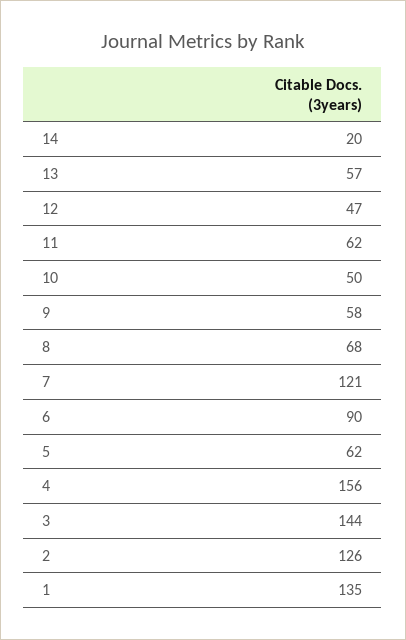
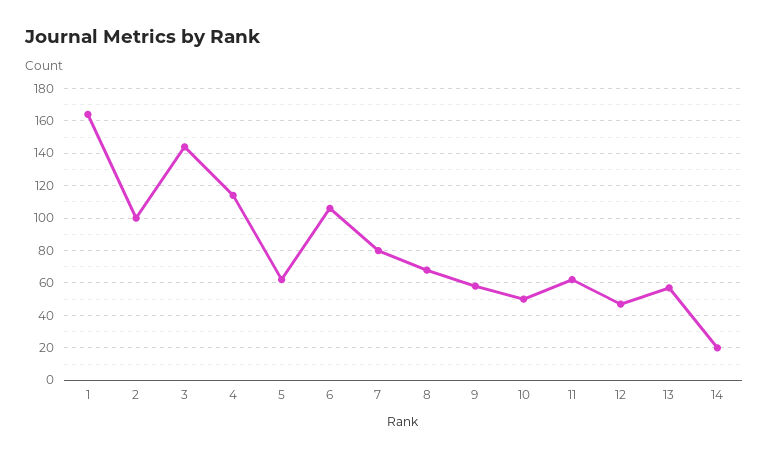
  {
    "14": 20,
    "13": 57,
    "12": 47,
    "11": 62,
    "10": 50,
    "9": 58,
    "8": 68,
-   "7": 121,
+   "7": 80,
-   "6": 90,
+   "6": 105,
    "5": 62,
-   "4": 156,
+   "4": 115,
    "3": 144,
-   "2": 126,
+   "2": 100,
-   "1": 135
+   "1": 165
  }

